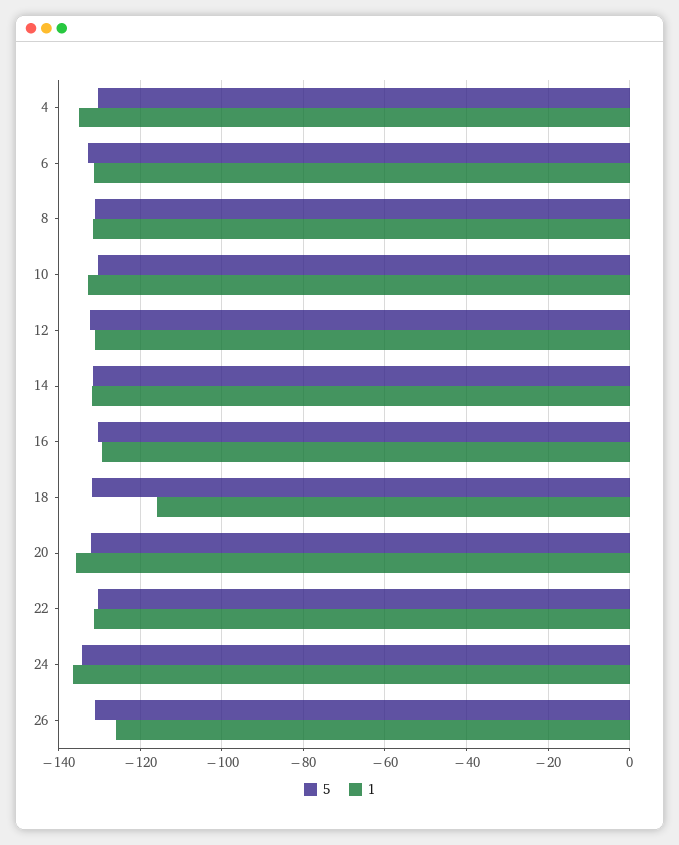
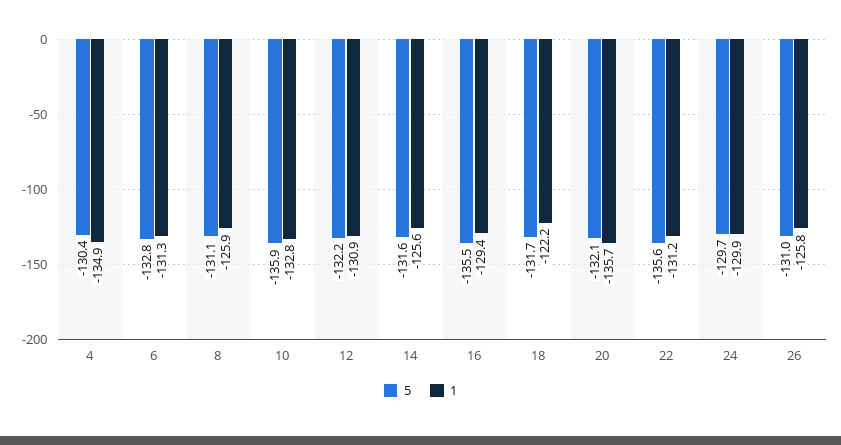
  {
    "5": {
      "4": -130.4,
      "6": -132.8,
      "8": -131.1,
-     "10": -130,
+     "10": -135.9,
      "12": -132.2,
      "14": -131.6,
-     "16": -130,
+     "16": -135.5,
      "18": -131.7,
      "20": -132.1,
-     "22": -130,
+     "22": -135.6,
-     "24": -134,
+     "24": -129.7,
      "26": -131
    },
    "1": {
      "4": -134.9,
      "6": -131.3,
-     "8": -132,
+     "8": -125.9,
      "10": -132.8,
      "12": -130.9,
-     "14": -132,
+     "14": -125.6,
      "16": -129.4,
-     "18": -116,
+     "18": -122.2,
      "20": -135.7,
      "22": -131.2,
-     "24": -136,
+     "24": -129.9,
      "26": -125.8
    }
  }

